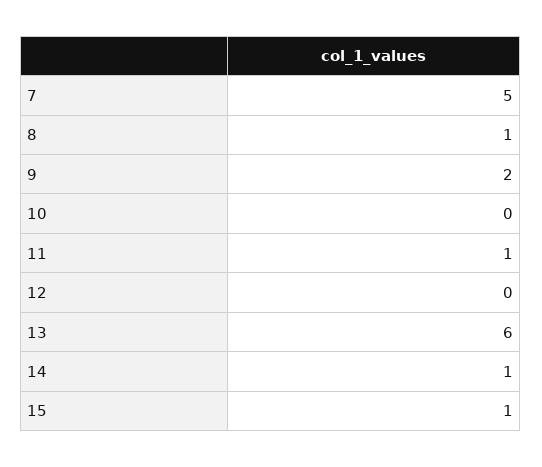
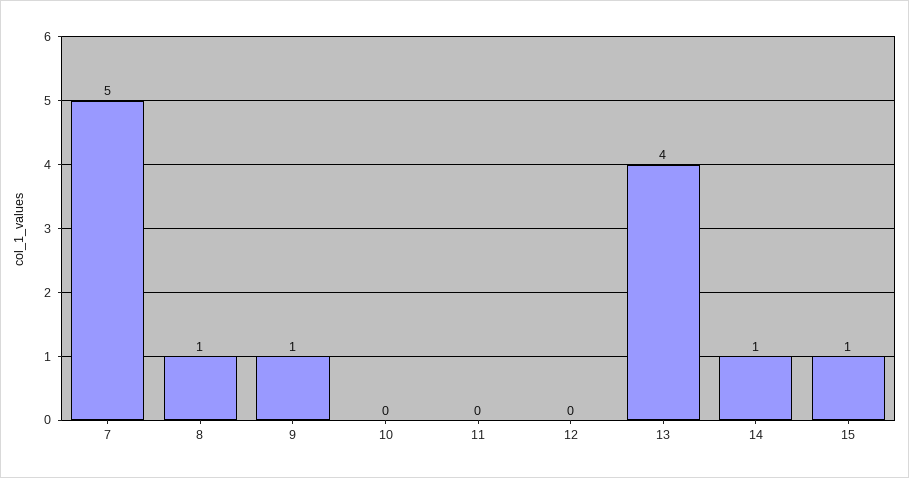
  {
    "7": 5,
    "8": 1,
-   "9": 2,
+   "9": 1,
    "10": 0,
-   "11": 1,
+   "11": 0,
    "12": 0,
-   "13": 6,
+   "13": 4,
    "14": 1,
    "15": 1
  }

